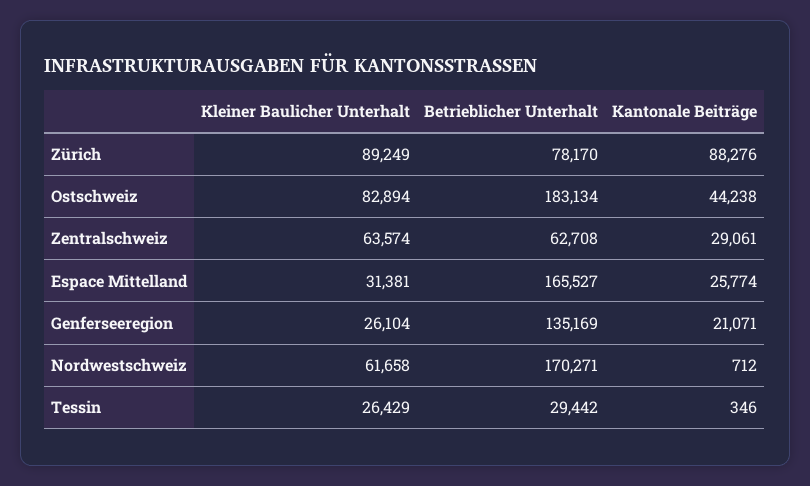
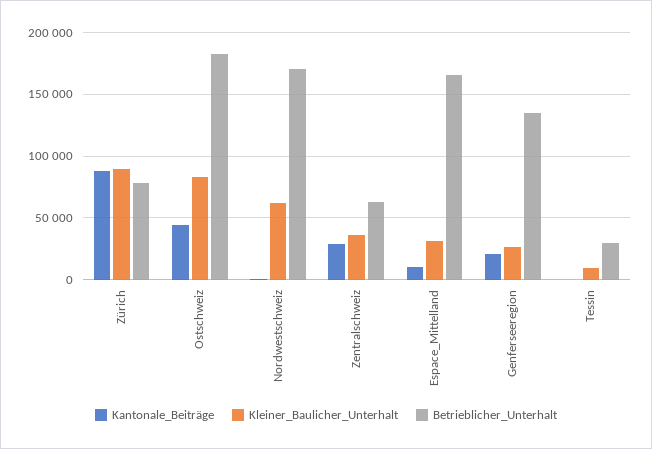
  {
    "Kleiner Baulicher Unterhalt": {
      "Zürich": 89249,
      "Ostschweiz": 82894,
-     "Zentralschweiz": 63574,
+     "Zentralschweiz": 35000,
      "Espace Mittelland": 31381,
      "Genferseeregion": 26104,
      "Nordwestschweiz": 61658,
-     "Tessin": 26429
+     "Tessin": 10000
    },
    "Betrieblicher Unterhalt": {
      "Zürich": 78170,
      "Ostschweiz": 183134,
      "Zentralschweiz": 62708,
      "Espace Mittelland": 165527,
      "Genferseeregion": 135169,
      "Nordwestschweiz": 170271,
      "Tessin": 29442
    },
    "Kantonale Beiträge": {
      "Zürich": 88276,
      "Ostschweiz": 44238,
      "Zentralschweiz": 29061,
-     "Espace Mittelland": 25774,
+     "Espace Mittelland": 10000,
      "Genferseeregion": 21071,
      "Nordwestschweiz": 712,
      "Tessin": 346
    }
  }

